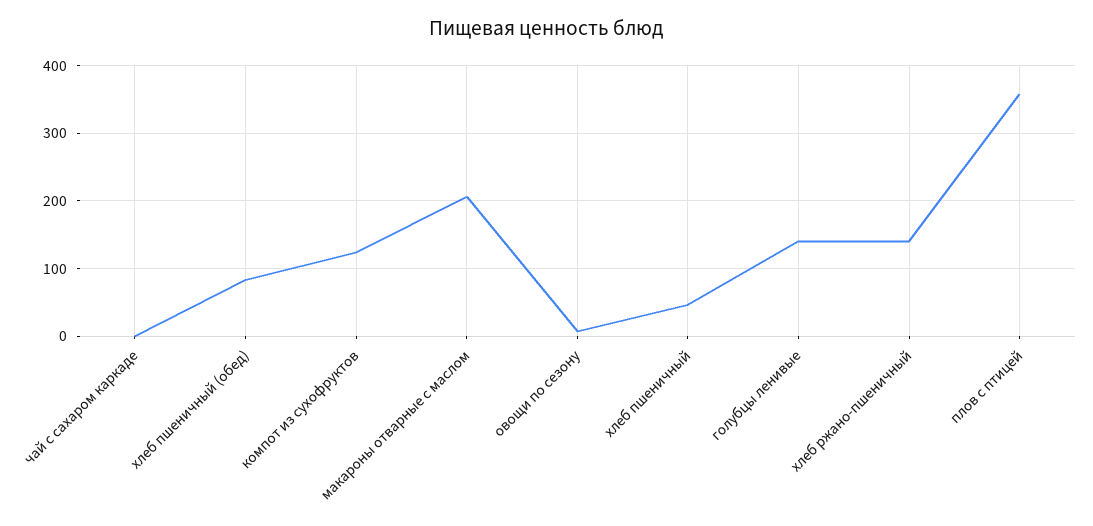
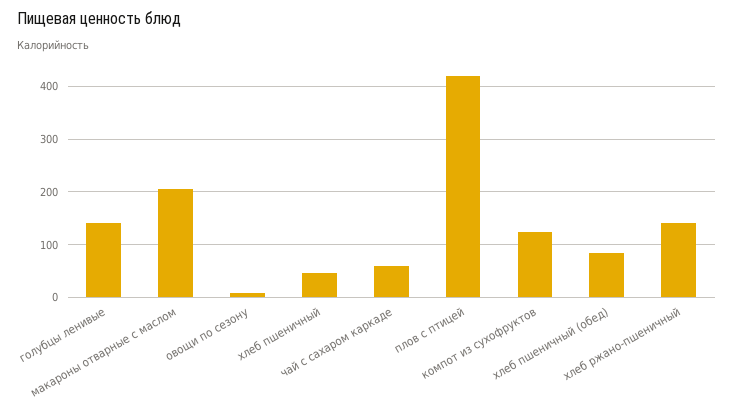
  {
-   "чай с сахаром каркаде": 0,
+   "чай с сахаром каркаде": 60,
    "хлеб пшеничный (обед)": 80,
    "компот из сухофруктов": 120,
    "макароны отварные с маслом": 210,
    "овощи по сезону": 10,
    "хлеб пшеничный": 50,
    "голубцы ленивые": 140,
    "хлеб ржано-пшеничный": 140,
-   "плов с птицей": 360
+   "плов с птицей": 420
  }

